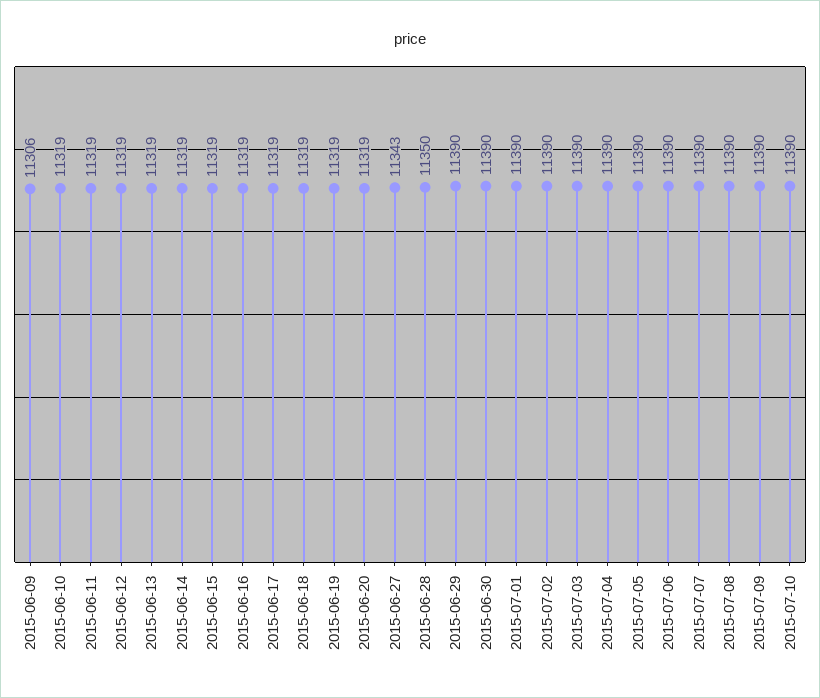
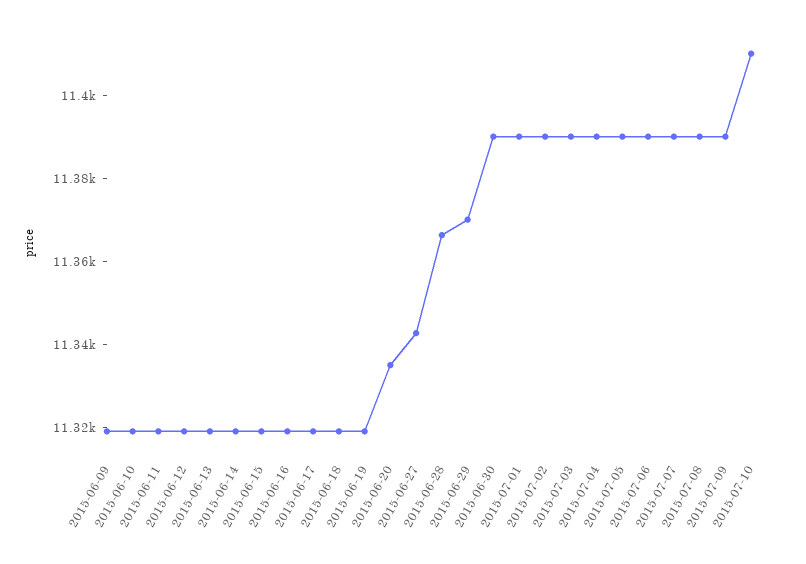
  {
-   "2015-06-09": 11306,
+   "2015-06-09": 11320,
    "2015-06-10": 11319,
    "2015-06-11": 11319,
    "2015-06-12": 11319,
    "2015-06-13": 11319,
    "2015-06-14": 11319,
    "2015-06-15": 11319,
    "2015-06-16": 11319,
    "2015-06-17": 11319,
    "2015-06-18": 11319,
    "2015-06-19": 11319,
-   "2015-06-20": 11319,
+   "2015-06-20": 11335,
    "2015-06-27": 11343,
-   "2015-06-28": 11350,
+   "2015-06-28": 11365,
-   "2015-06-29": 11390,
+   "2015-06-29": 11370,
    "2015-06-30": 11390,
    "2015-07-01": 11390,
    "2015-07-02": 11390,
    "2015-07-03": 11390,
    "2015-07-04": 11390,
    "2015-07-05": 11390,
    "2015-07-06": 11390,
    "2015-07-07": 11390,
    "2015-07-08": 11390,
    "2015-07-09": 11390,
-   "2015-07-10": 11390
+   "2015-07-10": 11410
  }

